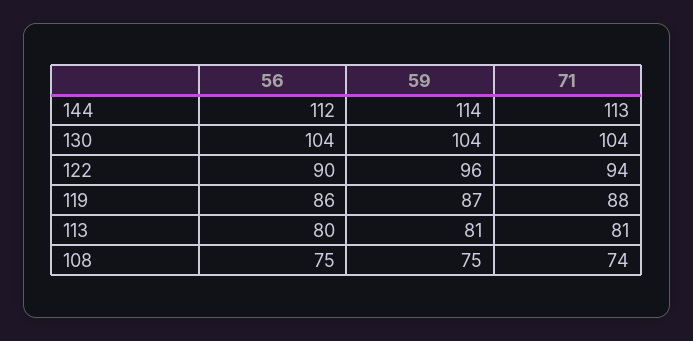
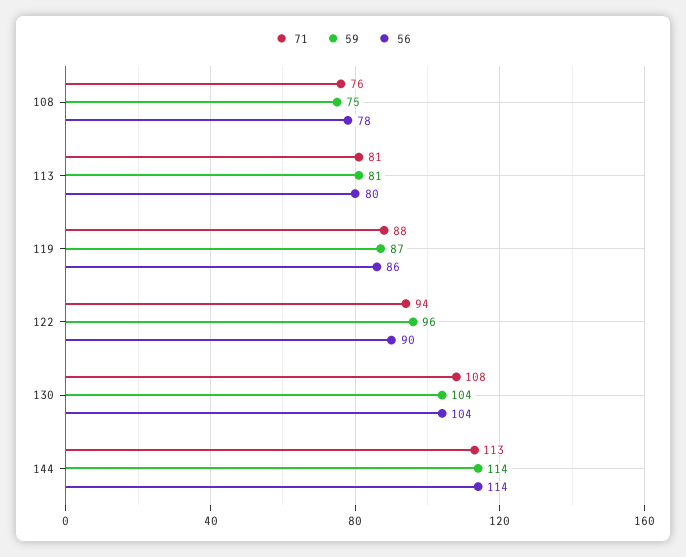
  {
    "56": {
-     "144": 112,
+     "144": 114,
      "130": 104,
      "122": 90,
      "119": 86,
      "113": 80,
-     "108": 75
+     "108": 78
    },
    "59": {
      "144": 114,
      "130": 104,
      "122": 96,
      "119": 87,
      "113": 81,
      "108": 75
    },
    "71": {
      "144": 113,
-     "130": 104,
+     "130": 108,
      "122": 94,
      "119": 88,
      "113": 81,
-     "108": 74
+     "108": 76
    }
  }

